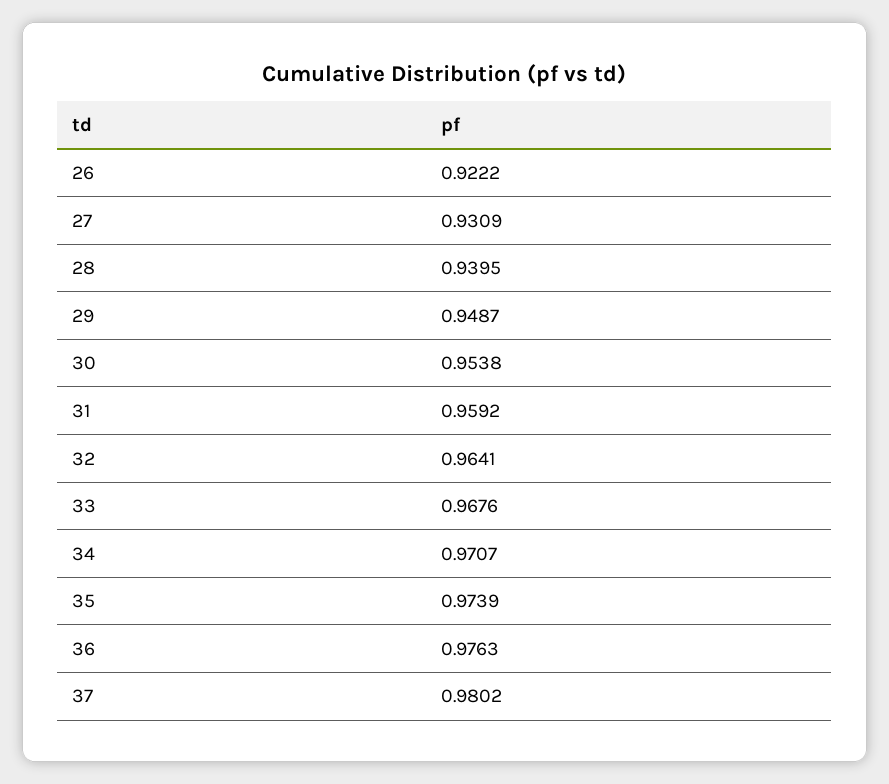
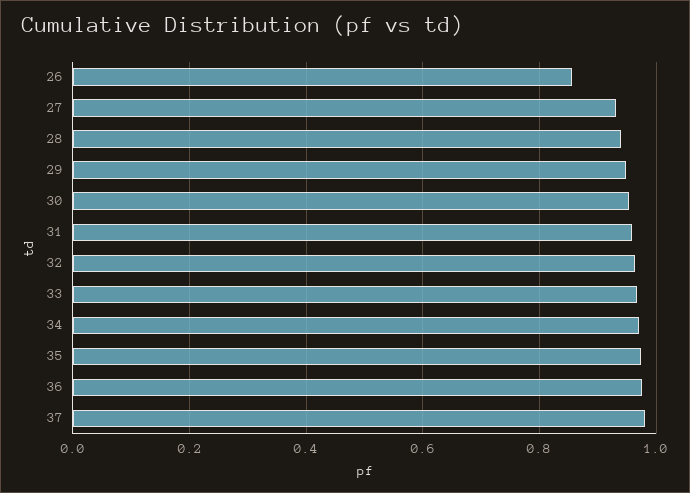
  {
-   "26": 0.9222,
+   "26": 0.86,
    "27": 0.9309,
    "28": 0.9395,
    "29": 0.9487,
    "30": 0.9538,
    "31": 0.9592,
    "32": 0.9641,
    "33": 0.9676,
    "34": 0.9707,
    "35": 0.9739,
    "36": 0.9763,
    "37": 0.9802
  }

